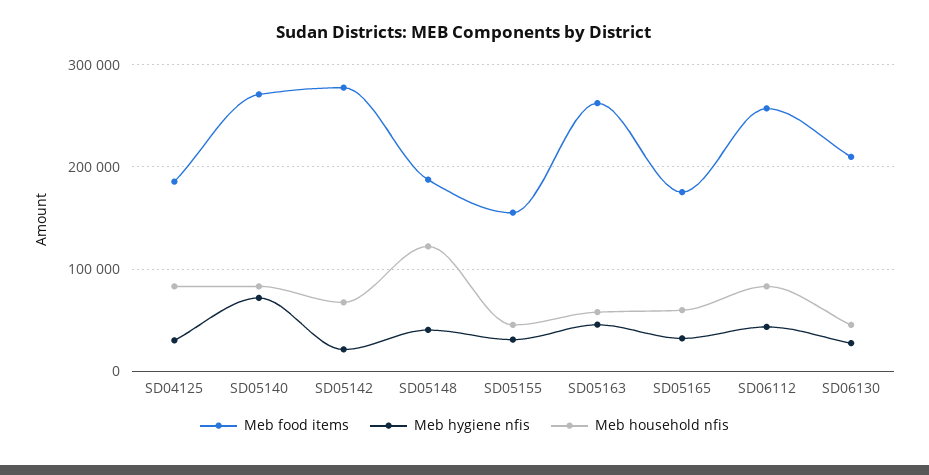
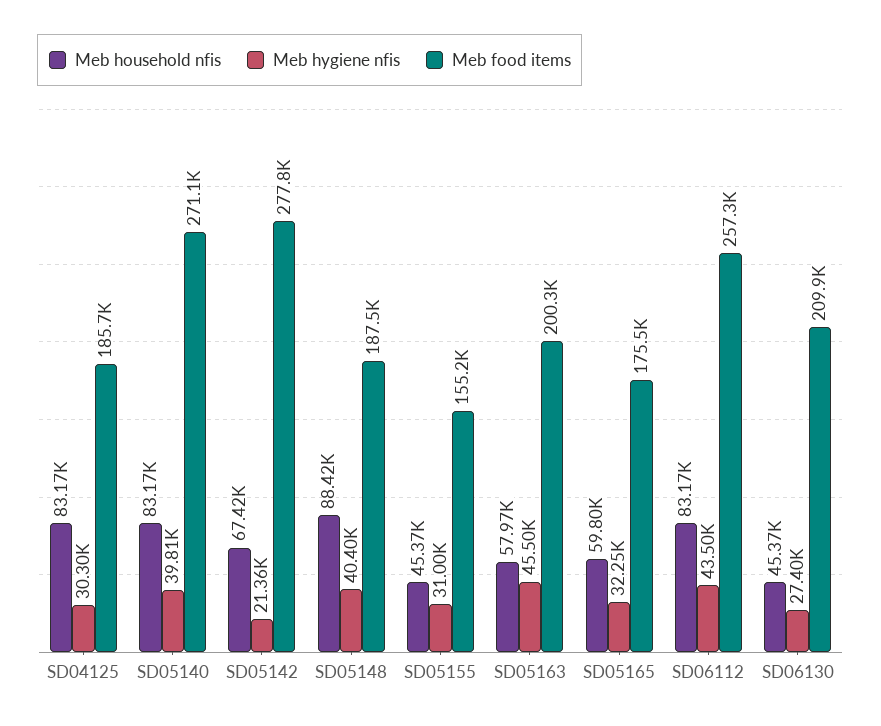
  {
    "Meb food items": {
      "SD04125": 185700,
      "SD05140": 271100,
      "SD05142": 277800,
      "SD05148": 187500,
      "SD05155": 155200,
-     "SD05163": 260000,
+     "SD05163": 200300,
      "SD05165": 175500,
      "SD06112": 257300,
      "SD06130": 209900
    },
    "Meb hygiene nfis": {
      "SD04125": 30300,
-     "SD05140": 70000,
+     "SD05140": 39810,
      "SD05142": 21360,
      "SD05148": 40400,
      "SD05155": 31000,
      "SD05163": 45500,
      "SD05165": 32250,
      "SD06112": 43500,
      "SD06130": 27400
    },
    "Meb household nfis": {
      "SD04125": 83170,
      "SD05140": 83170,
      "SD05142": 67420,
-     "SD05148": 120000,
+     "SD05148": 88420,
      "SD05155": 45370,
      "SD05163": 57970,
      "SD05165": 59800,
      "SD06112": 83170,
      "SD06130": 45370
    }
  }

